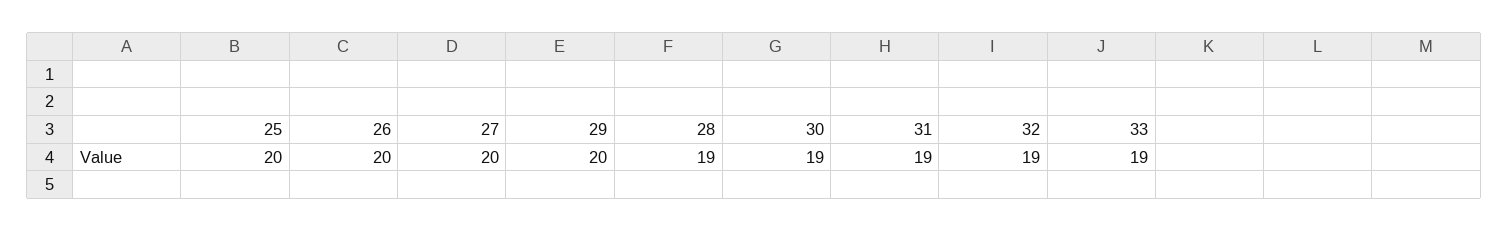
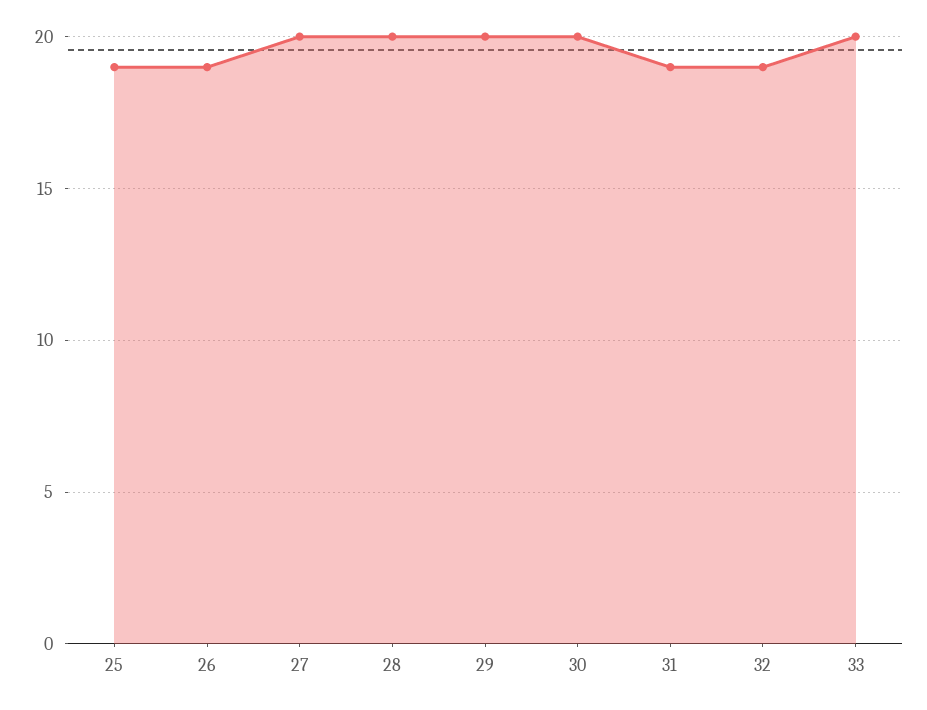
  {
-   "25": 20,
+   "25": 19,
-   "26": 20,
+   "26": 19,
    "27": 20,
    "29": 20,
-   "28": 19,
+   "28": 20,
-   "30": 19,
+   "30": 20,
    "31": 19,
    "32": 19,
-   "33": 19
+   "33": 20
  }

